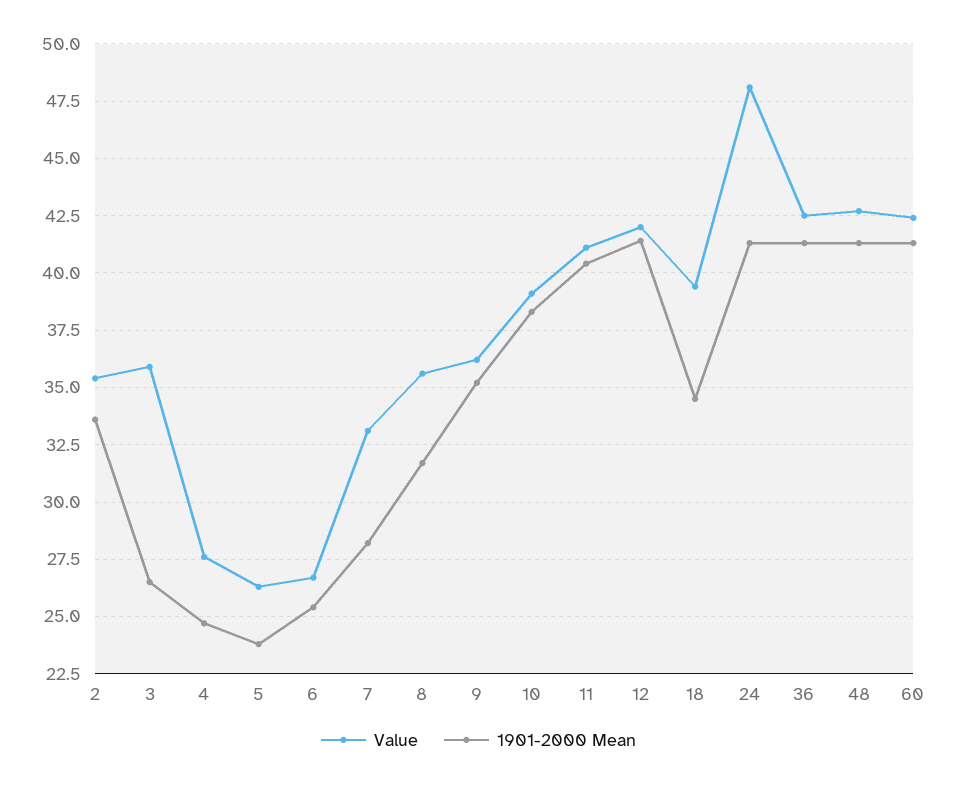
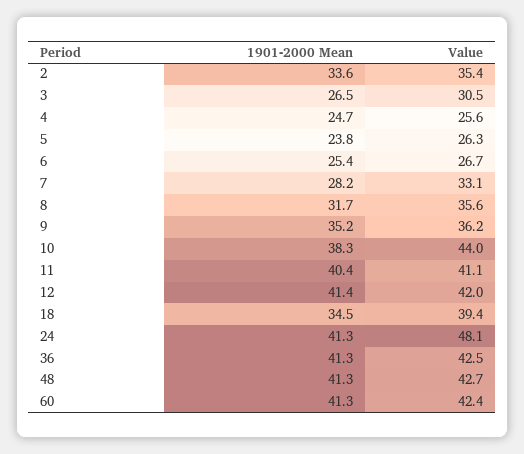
  {
    "Value": {
      "2": 35.4,
-     "3": 36,
+     "3": 30.5,
-     "4": 27.5,
+     "4": 25.6,
      "5": 26.3,
      "6": 26.7,
      "7": 33.1,
      "8": 35.6,
      "9": 36.2,
-     "10": 39,
+     "10": 44,
      "11": 41.1,
      "12": 42,
      "18": 39.4,
      "24": 48.1,
      "36": 42.5,
      "48": 42.7,
      "60": 42.4
    },
    "1901-2000 Mean": {
      "2": 33.6,
      "3": 26.5,
      "4": 24.7,
      "5": 23.8,
      "6": 25.4,
      "7": 28.2,
      "8": 31.7,
      "9": 35.2,
      "10": 38.3,
      "11": 40.4,
      "12": 41.4,
      "18": 34.5,
      "24": 41.3,
      "36": 41.3,
      "48": 41.3,
      "60": 41.3
    }
  }

